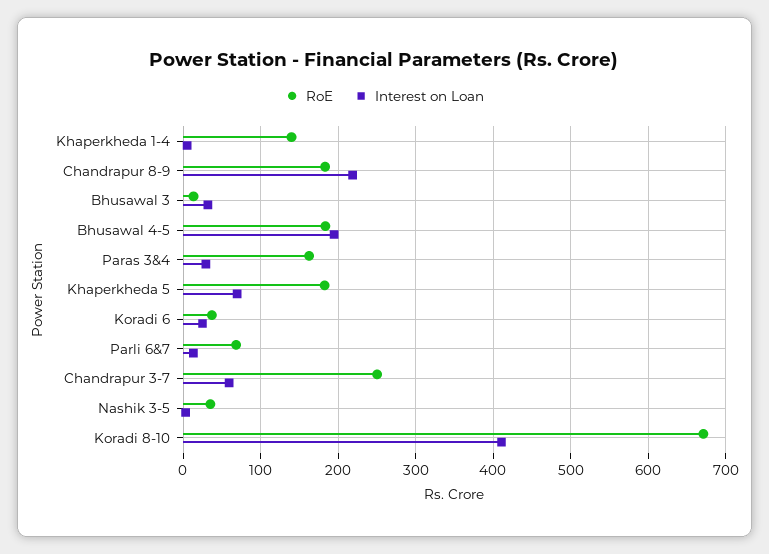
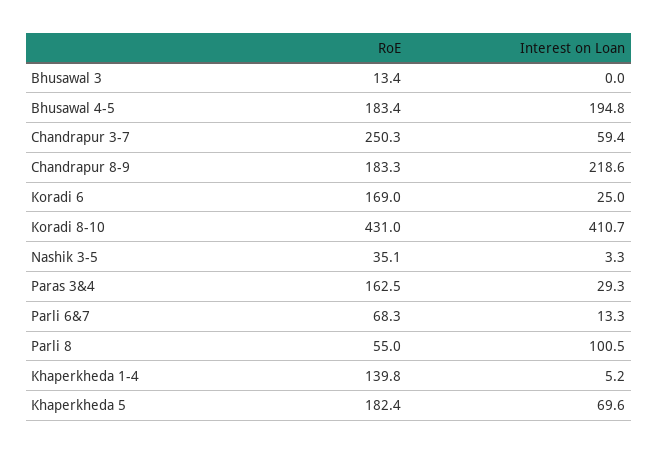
  {
    "RoE": {
      "Khaperkheda 1-4": 139.8,
      "Chandrapur 8-9": 183.3,
      "Bhusawal 3": 13.4,
      "Bhusawal 4-5": 183.4,
      "Paras 3&4": 162.5,
      "Khaperkheda 5": 182.4,
-     "Koradi 6": 40,
+     "Koradi 6": 169,
      "Parli 6&7": 68.3,
      "Chandrapur 3-7": 250.3,
      "Nashik 3-5": 35.1,
-     "Koradi 8-10": 670
+     "Koradi 8-10": 431,
+     "Parli 8": 55
    },
    "Interest on Loan": {
      "Khaperkheda 1-4": 5.2,
      "Chandrapur 8-9": 218.6,
-     "Bhusawal 3": 30,
+     "Bhusawal 3": 0,
      "Bhusawal 4-5": 194.8,
      "Paras 3&4": 29.3,
      "Khaperkheda 5": 69.6,
      "Koradi 6": 25,
      "Parli 6&7": 13.3,
      "Chandrapur 3-7": 59.4,
      "Nashik 3-5": 3.3,
-     "Koradi 8-10": 410.7
+     "Koradi 8-10": 410.7,
+     "Parli 8": 100.5
    }
  }

